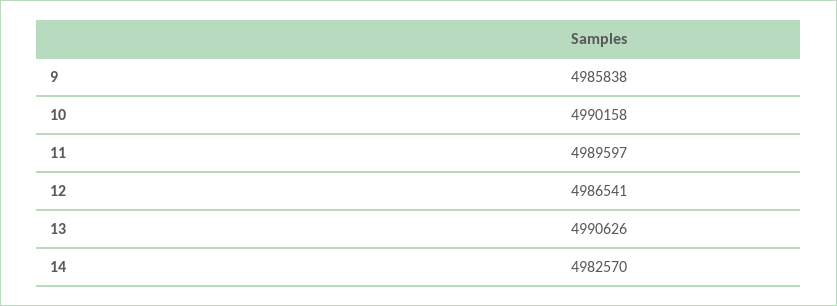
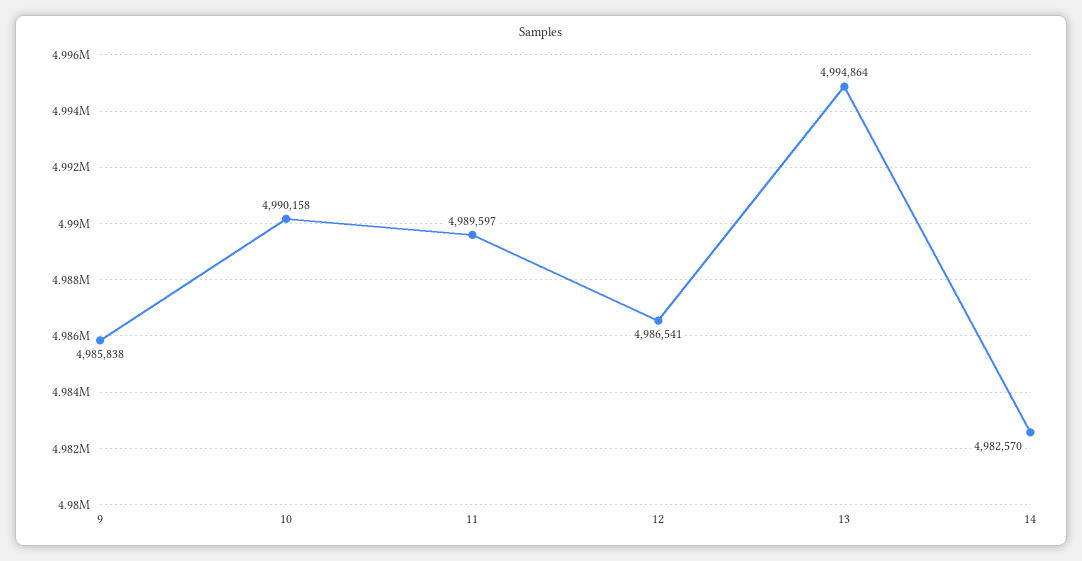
  {
    "9": 4985838,
    "10": 4990158,
    "11": 4989597,
    "12": 4986541,
-   "13": 4990626,
+   "13": 4994864,
    "14": 4982570
  }

